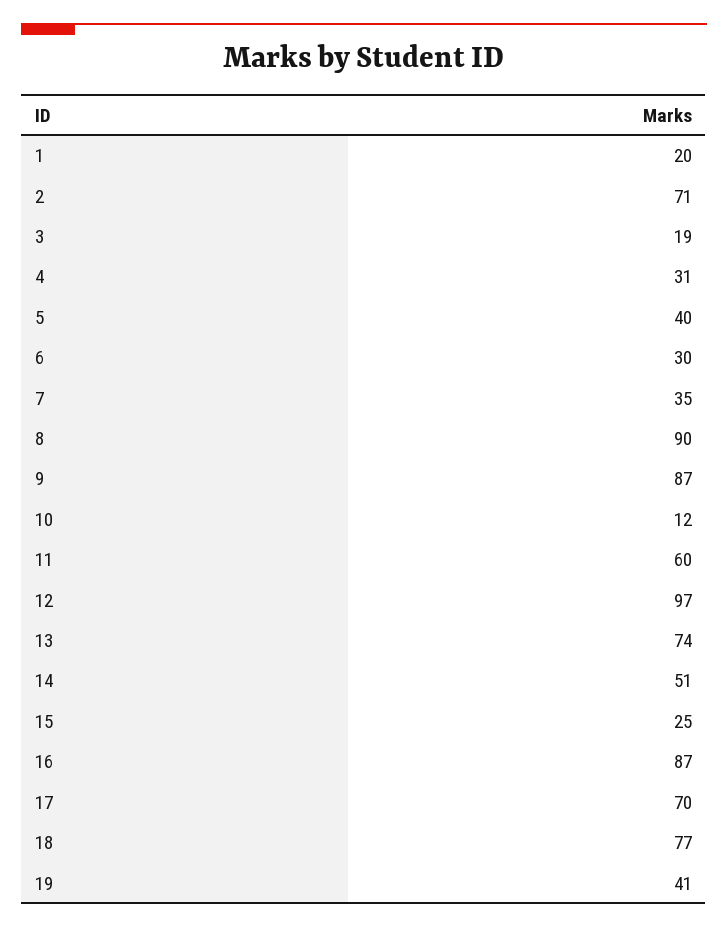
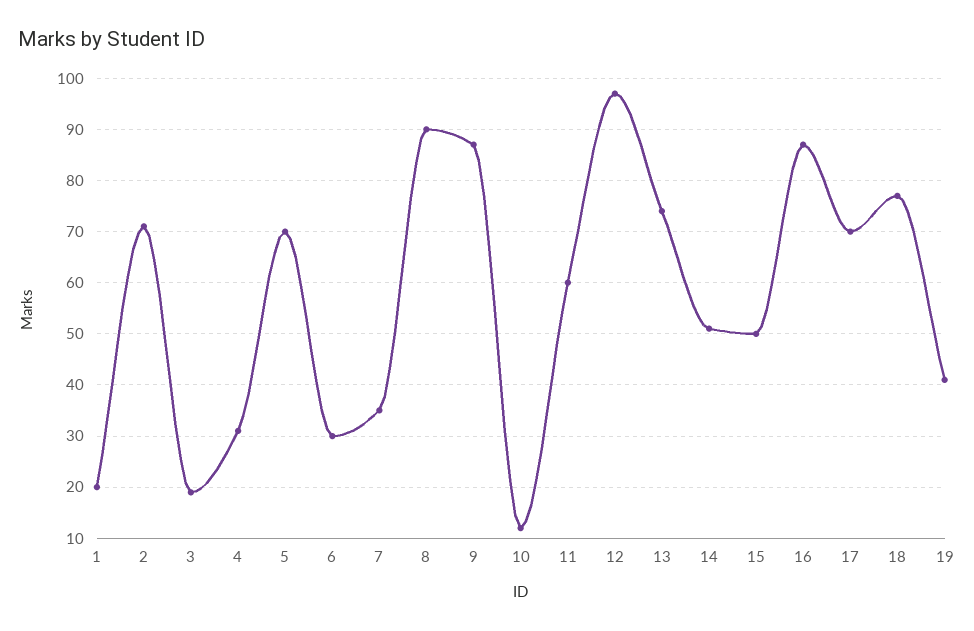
  {
    "1": 20,
    "2": 71,
    "3": 19,
    "4": 31,
-   "5": 40,
+   "5": 70,
    "6": 30,
    "7": 35,
    "8": 90,
    "9": 87,
    "10": 12,
    "11": 60,
    "12": 97,
    "13": 74,
    "14": 51,
-   "15": 25,
+   "15": 50,
    "16": 87,
    "17": 70,
    "18": 77,
    "19": 41
  }

